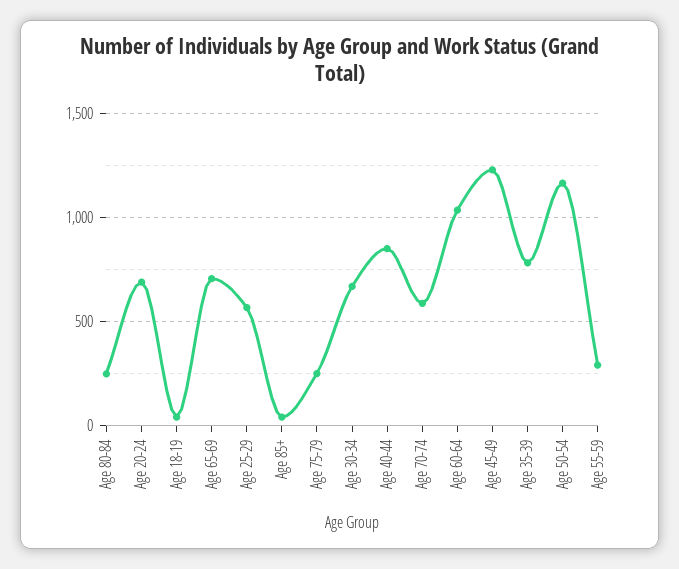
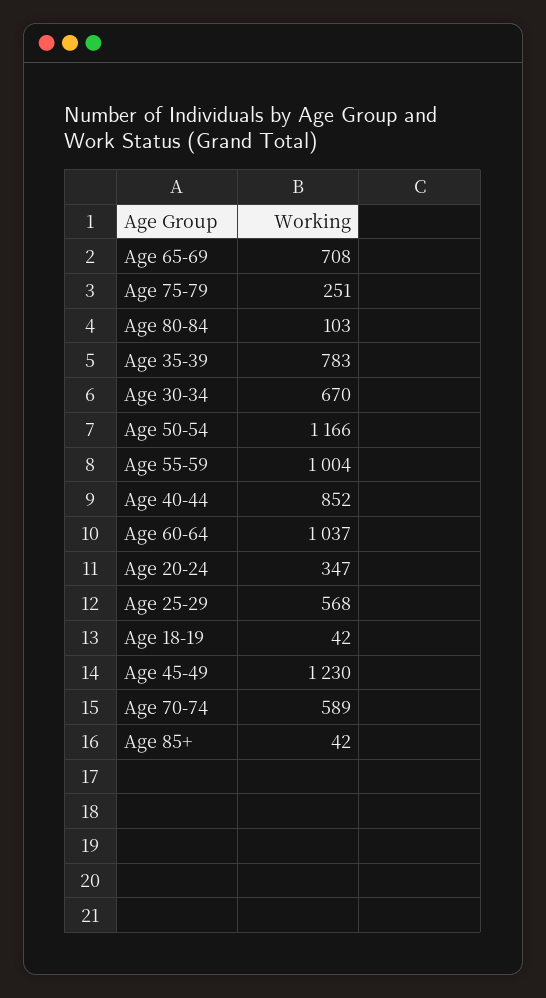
  {
-   "Age 80-84": 250,
+   "Age 80-84": 103,
-   "Age 20-24": 700,
+   "Age 20-24": 347,
    "Age 18-19": 42,
    "Age 65-69": 708,
    "Age 25-29": 568,
    "Age 85+": 42,
    "Age 75-79": 251,
    "Age 30-34": 670,
    "Age 40-44": 852,
    "Age 70-74": 589,
    "Age 60-64": 1037,
    "Age 45-49": 1230,
    "Age 35-39": 783,
    "Age 50-54": 1166,
-   "Age 55-59": 300
+   "Age 55-59": 1004
  }

